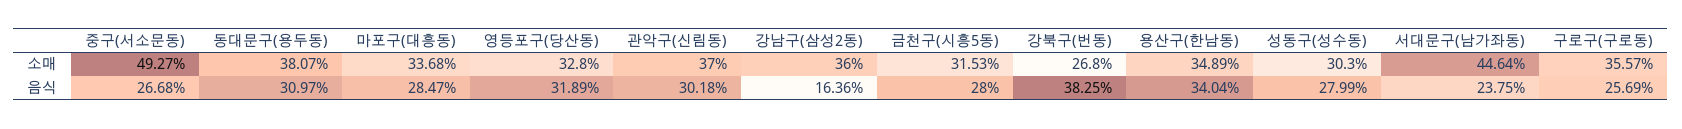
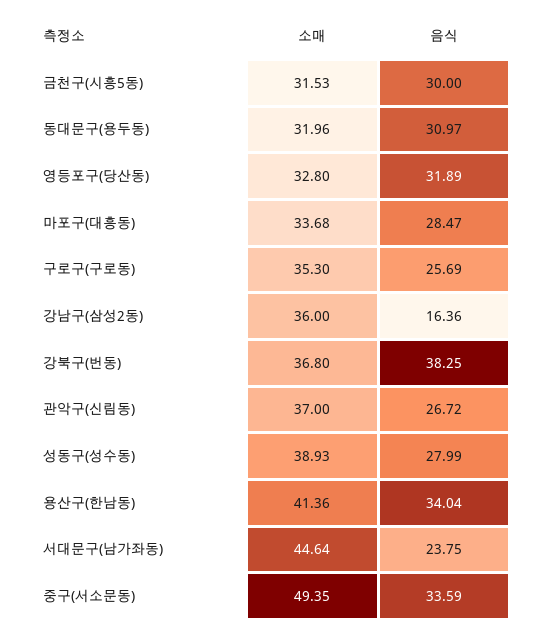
  {
    "중구(서소문동)": {
-     "소매": 49.27,
+     "소매": 49.35,
-     "음식": 26.68
+     "음식": 33.59
    },
    "동대문구(용두동)": {
-     "소매": 38.07,
+     "소매": 31.96,
      "음식": 30.97
    },
    "마포구(대흥동)": {
      "소매": 33.68,
      "음식": 28.47
    },
    "영등포구(당산동)": {
      "소매": 32.8,
      "음식": 31.89
    },
    "관악구(신림동)": {
      "소매": 37,
-     "음식": 30.18
+     "음식": 26.72
    },
    "강남구(삼성2동)": {
      "소매": 36,
      "음식": 16.36
    },
    "금천구(시흥5동)": {
      "소매": 31.53,
-     "음식": 28
+     "음식": 30
    },
    "강북구(번동)": {
-     "소매": 26.8,
+     "소매": 36.8,
      "음식": 38.25
    },
    "용산구(한남동)": {
-     "소매": 34.89,
+     "소매": 41.36,
      "음식": 34.04
    },
    "성동구(성수동)": {
-     "소매": 30.3,
+     "소매": 38.93,
      "음식": 27.99
    },
    "서대문구(남가좌동)": {
      "소매": 44.64,
      "음식": 23.75
    },
    "구로구(구로동)": {
-     "소매": 35.57,
+     "소매": 35.3,
      "음식": 25.69
    }
  }

